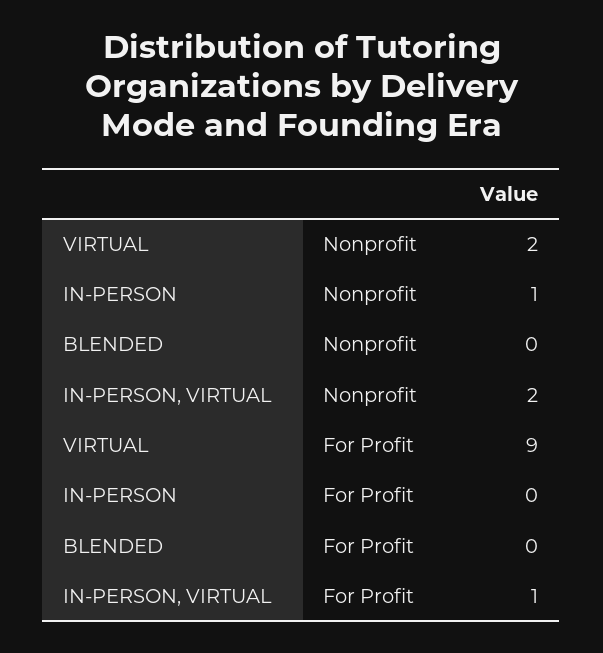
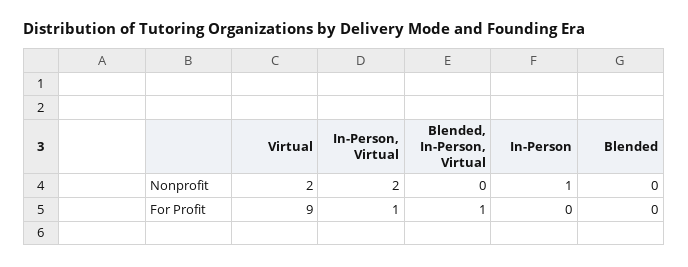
  {
    "VIRTUAL": {
      "Nonprofit": 2,
      "For Profit": 9
    },
    "IN-PERSON": {
      "Nonprofit": 1,
      "For Profit": 0
    },
    "BLENDED": {
      "Nonprofit": 0,
      "For Profit": 0
    },
    "IN-PERSON, VIRTUAL": {
      "Nonprofit": 2,
      "For Profit": 1
-   }
+   },
+   "Blended, In-Person, Virtual": {
+     "Nonprofit": 0,
+     "For Profit": 1
+   }
  }

